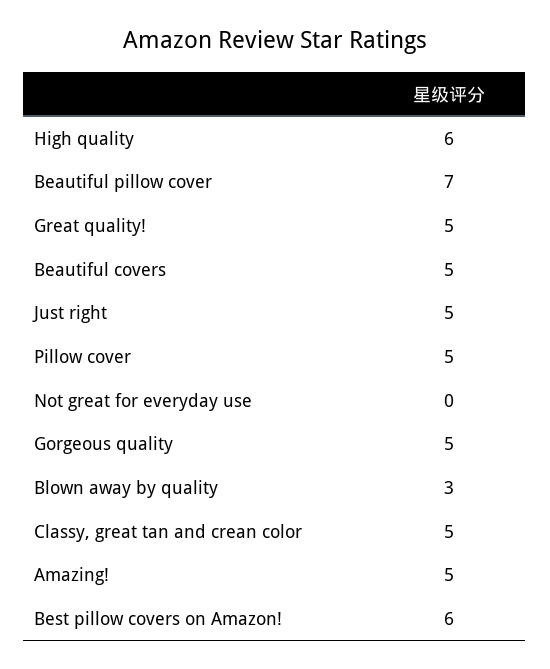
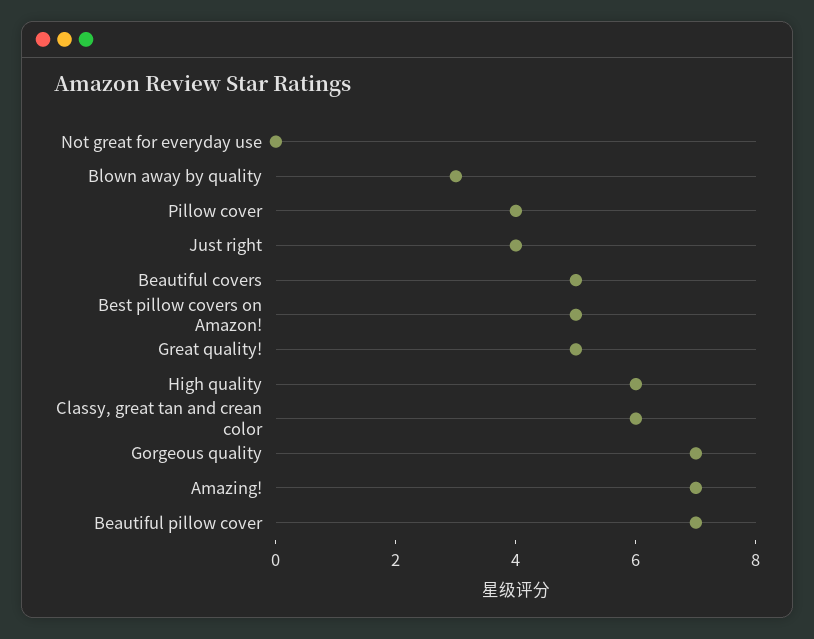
  {
    "High quality": 6,
    "Beautiful pillow cover": 7,
    "Great quality!": 5,
    "Beautiful covers": 5,
-   "Just right": 5,
+   "Just right": 4,
-   "Pillow cover": 5,
+   "Pillow cover": 4,
    "Not great for everyday use": 0,
-   "Gorgeous quality": 5,
+   "Gorgeous quality": 7,
    "Blown away by quality": 3,
-   "Classy, great tan and crean color": 5,
+   "Classy, great tan and crean color": 6,
-   "Amazing!": 5,
+   "Amazing!": 7,
-   "Best pillow covers on Amazon!": 6
+   "Best pillow covers on Amazon!": 5
  }

